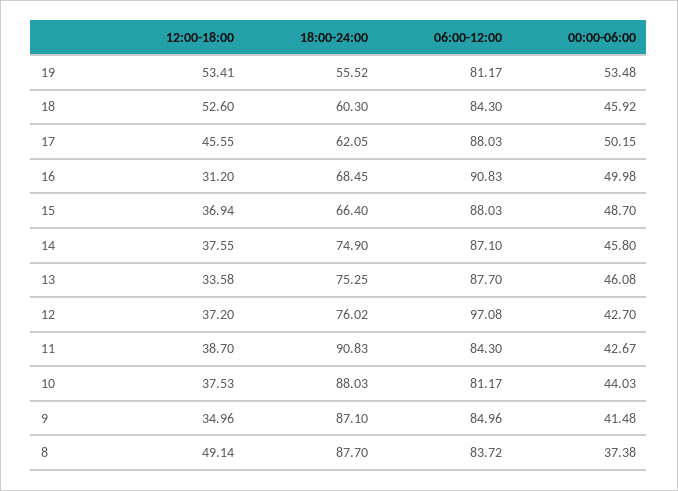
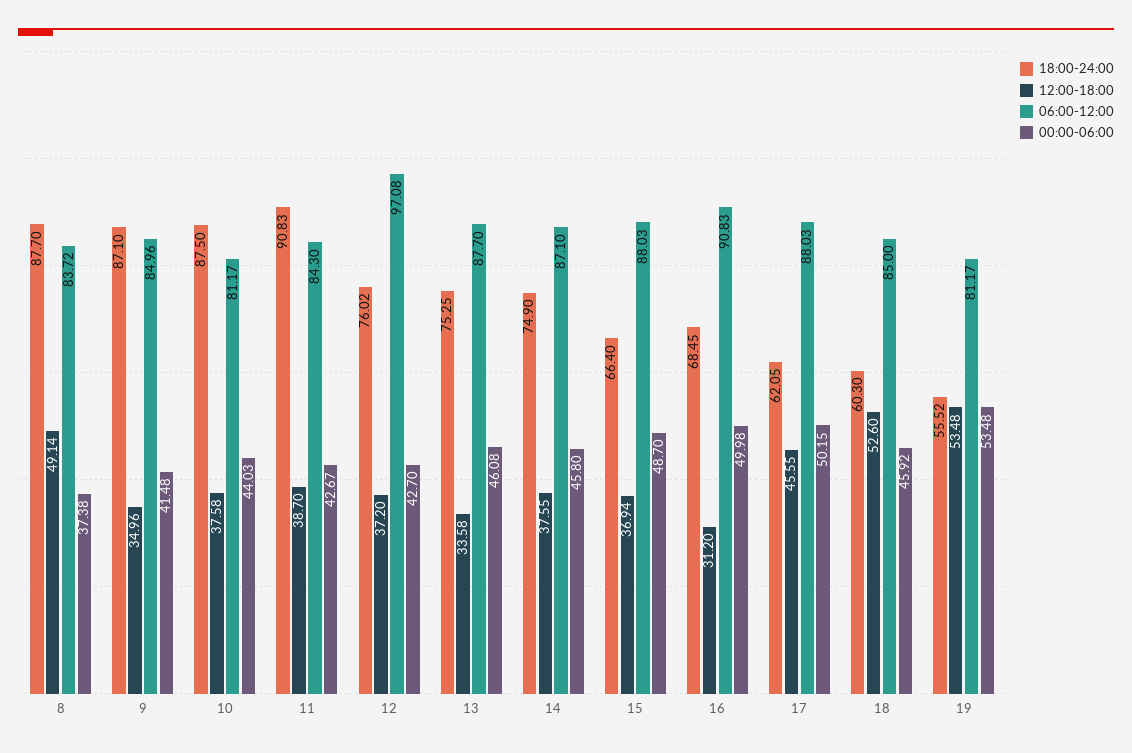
  {
    "12:00-18:00": {
-     "19": 53.41,
+     "19": 53.48,
      "18": 52.6,
      "17": 45.55,
      "16": 31.2,
      "15": 36.94,
      "14": 37.55,
      "13": 33.58,
      "12": 37.2,
      "11": 38.7,
-     "10": 37.53,
+     "10": 37.58,
      "9": 34.96,
      "8": 49.14
    },
    "18:00-24:00": {
      "19": 55.52,
      "18": 60.3,
      "17": 62.05,
      "16": 68.45,
      "15": 66.4,
      "14": 74.9,
      "13": 75.25,
      "12": 76.02,
      "11": 90.83,
-     "10": 88.03,
+     "10": 87.5,
      "9": 87.1,
      "8": 87.7
    },
    "06:00-12:00": {
      "19": 81.17,
-     "18": 84.3,
+     "18": 85,
      "17": 88.03,
      "16": 90.83,
      "15": 88.03,
      "14": 87.1,
      "13": 87.7,
      "12": 97.08,
      "11": 84.3,
      "10": 81.17,
      "9": 84.96,
      "8": 83.72
    },
    "00:00-06:00": {
      "19": 53.48,
      "18": 45.92,
      "17": 50.15,
      "16": 49.98,
      "15": 48.7,
      "14": 45.8,
      "13": 46.08,
      "12": 42.7,
      "11": 42.67,
      "10": 44.03,
      "9": 41.48,
      "8": 37.38
    }
  }

